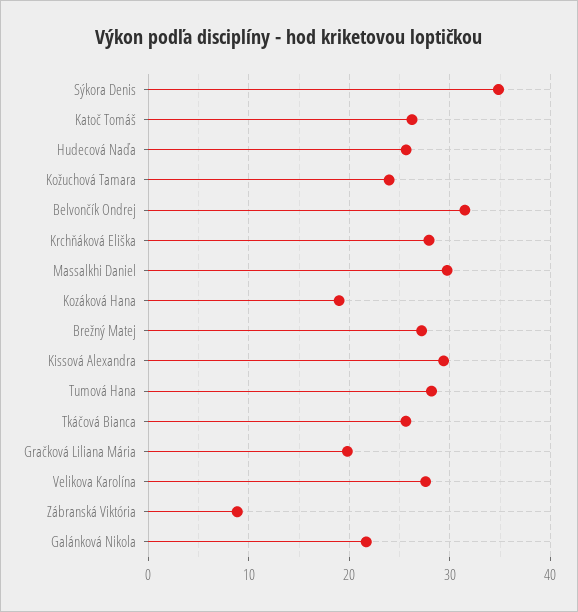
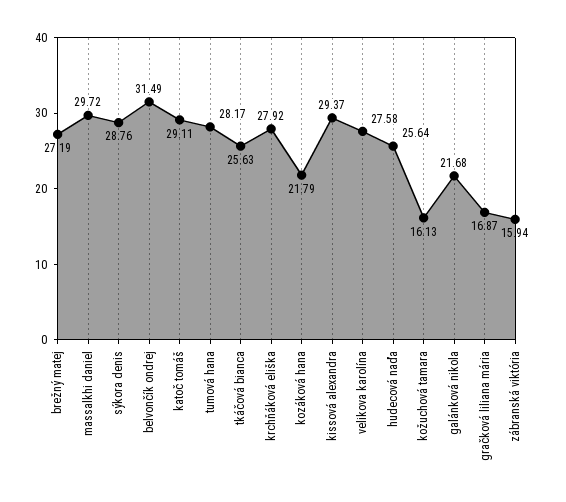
  {
-   "Sýkora Denis": 35,
+   "Sýkora Denis": 28.76,
-   "Katoč Tomáš": 26,
+   "Katoč Tomáš": 29.11,
    "Hudecová Naďa": 25.64,
-   "Kožuchová Tamara": 24,
+   "Kožuchová Tamara": 16.13,
    "Belvončík Ondrej": 31.49,
    "Krchňáková Eliška": 27.92,
    "Massalkhi Daniel": 29.72,
-   "Kozáková Hana": 19,
+   "Kozáková Hana": 21.79,
    "Brežný Matej": 27.19,
    "Kissová Alexandra": 29.37,
    "Tumová Hana": 28.17,
    "Tkáčová Bianca": 25.63,
-   "Gračková Liliana Mária": 20,
+   "Gračková Liliana Mária": 16.87,
    "Velikova Karolína": 27.58,
-   "Zábranská Viktória": 9,
+   "Zábranská Viktória": 15.94,
    "Galánková Nikola": 21.68
  }

